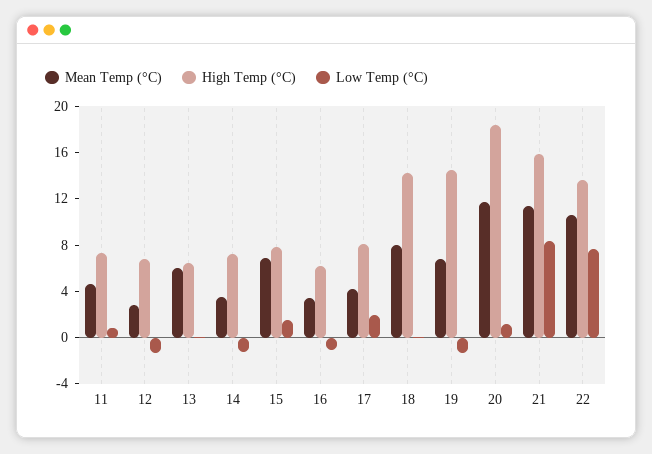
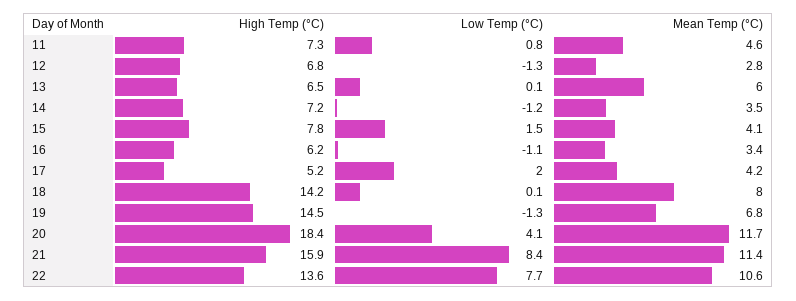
  {
    "Mean Temp (°C)": {
      "11": 4.6,
      "12": 2.8,
      "13": 6,
      "14": 3.5,
-     "15": 7,
+     "15": 4.1,
      "16": 3.4,
      "17": 4.2,
      "18": 8,
      "19": 6.8,
      "20": 11.7,
      "21": 11.4,
      "22": 10.6
    },
    "High Temp (°C)": {
      "11": 7.3,
      "12": 6.8,
      "13": 6.5,
      "14": 7.2,
      "15": 7.8,
      "16": 6.2,
-     "17": 8,
+     "17": 5.2,
      "18": 14.2,
      "19": 14.5,
      "20": 18.4,
      "21": 15.9,
      "22": 13.6
    },
    "Low Temp (°C)": {
      "11": 0.8,
      "12": -1.3,
      "13": 0.1,
      "14": -1.2,
      "15": 1.5,
      "16": -1.1,
      "17": 2,
      "18": 0.1,
      "19": -1.3,
-     "20": 1,
+     "20": 4.1,
      "21": 8.4,
      "22": 7.7
    }
  }

